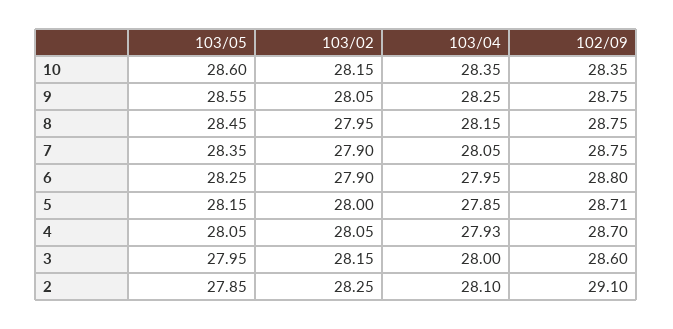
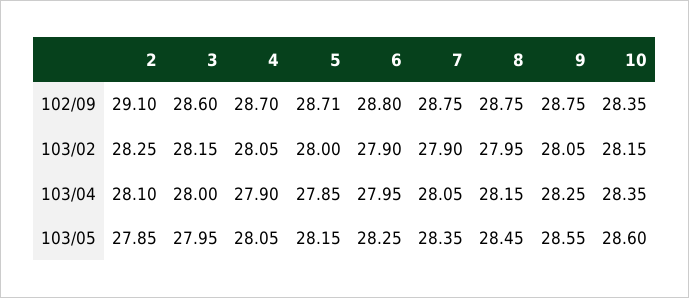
  {
    "103/05": {
      "10": 28.6,
      "9": 28.55,
      "8": 28.45,
      "7": 28.35,
      "6": 28.25,
      "5": 28.15,
      "4": 28.05,
      "3": 27.95,
      "2": 27.85
    },
    "103/02": {
      "10": 28.15,
      "9": 28.05,
      "8": 27.95,
      "7": 27.9,
      "6": 27.9,
      "5": 28,
      "4": 28.05,
      "3": 28.15,
      "2": 28.25
    },
    "103/04": {
      "10": 28.35,
      "9": 28.25,
      "8": 28.15,
      "7": 28.05,
      "6": 27.95,
      "5": 27.85,
-     "4": 27.93,
+     "4": 27.9,
      "3": 28,
      "2": 28.1
    },
    "102/09": {
      "10": 28.35,
      "9": 28.75,
      "8": 28.75,
      "7": 28.75,
      "6": 28.8,
      "5": 28.71,
      "4": 28.7,
      "3": 28.6,
      "2": 29.1
    }
  }

